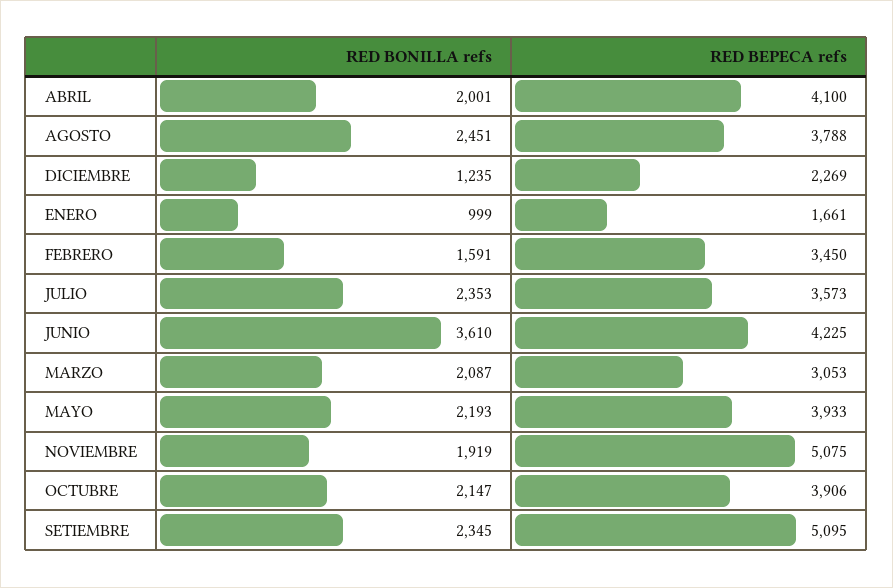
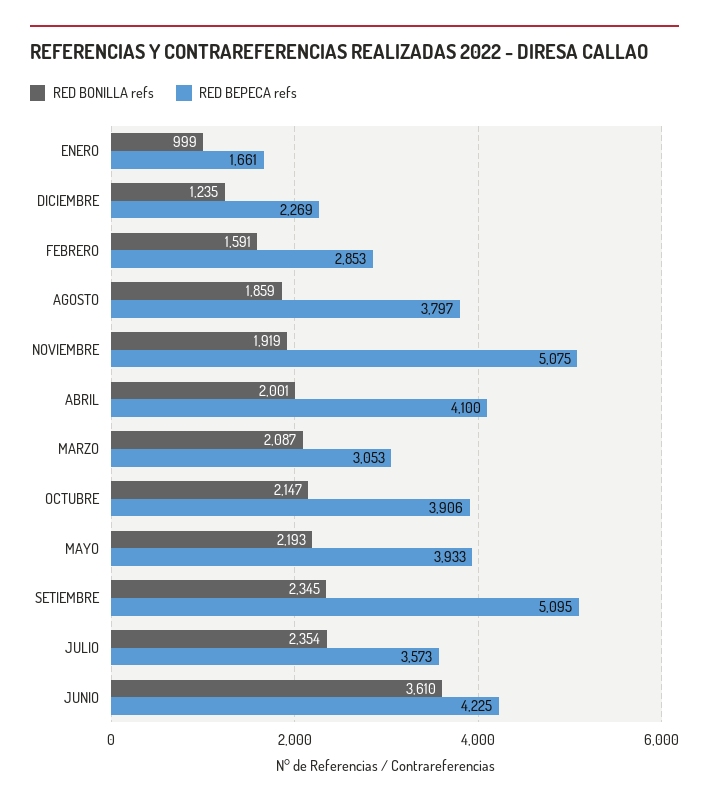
  {
    "RED BONILLA refs": {
      "ABRIL": 2001,
-     "AGOSTO": 2451,
+     "AGOSTO": 1859,
      "DICIEMBRE": 1235,
      "ENERO": 999,
      "FEBRERO": 1591,
-     "JULIO": 2353,
+     "JULIO": 2354,
      "JUNIO": 3610,
      "MARZO": 2087,
      "MAYO": 2193,
      "NOVIEMBRE": 1919,
      "OCTUBRE": 2147,
      "SETIEMBRE": 2345
    },
    "RED BEPECA refs": {
      "ABRIL": 4100,
-     "AGOSTO": 3788,
+     "AGOSTO": 3797,
      "DICIEMBRE": 2269,
      "ENERO": 1661,
-     "FEBRERO": 3450,
+     "FEBRERO": 2853,
      "JULIO": 3573,
      "JUNIO": 4225,
      "MARZO": 3053,
      "MAYO": 3933,
      "NOVIEMBRE": 5075,
      "OCTUBRE": 3906,
      "SETIEMBRE": 5095
    }
  }

